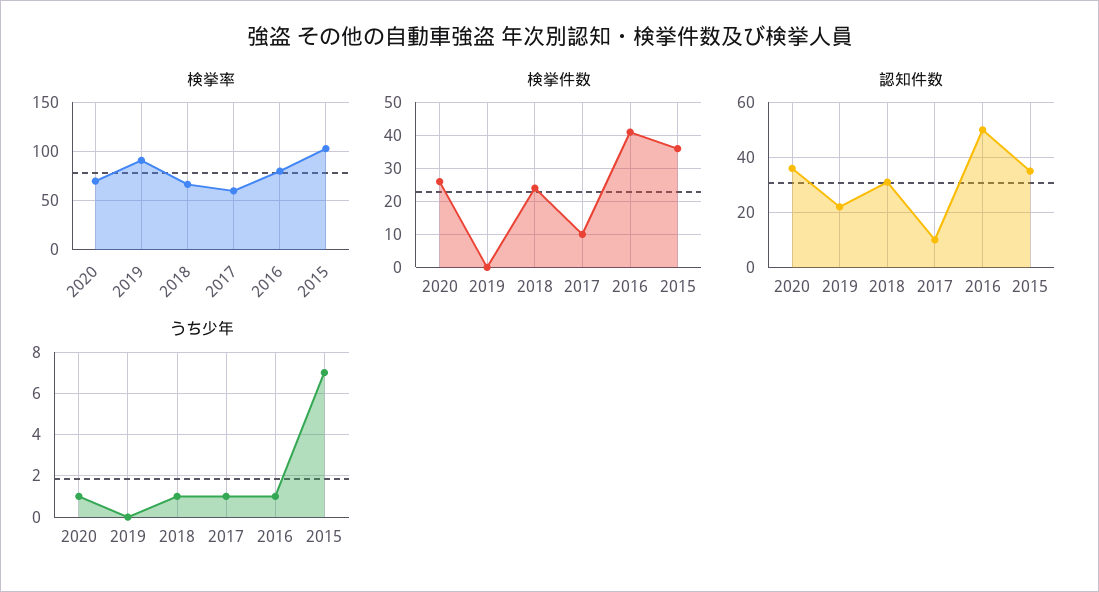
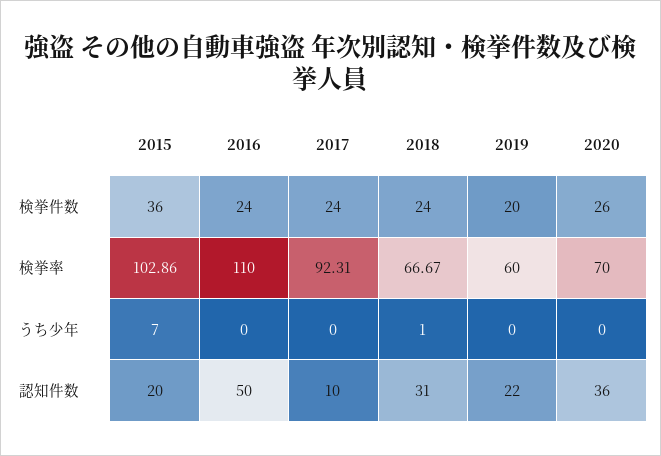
  {
    "検挙率": {
      "2020": 70,
-     "2019": 90,
+     "2019": 60,
      "2018": 66.67,
-     "2017": 60,
+     "2017": 92.31,
-     "2016": 80,
+     "2016": 110,
      "2015": 102.86
    },
    "検挙件数": {
      "2020": 26,
-     "2019": 0,
+     "2019": 20,
      "2018": 24,
-     "2017": 10,
+     "2017": 24,
-     "2016": 40,
+     "2016": 24,
      "2015": 36
    },
    "認知件数": {
      "2020": 36,
      "2019": 22,
      "2018": 31,
      "2017": 10,
      "2016": 50,
-     "2015": 35
+     "2015": 20
    },
    "うち少年": {
-     "2020": 1,
+     "2020": 0,
      "2019": 0,
      "2018": 1,
-     "2017": 1,
+     "2017": 0,
-     "2016": 1,
+     "2016": 0,
      "2015": 7
    }
  }

